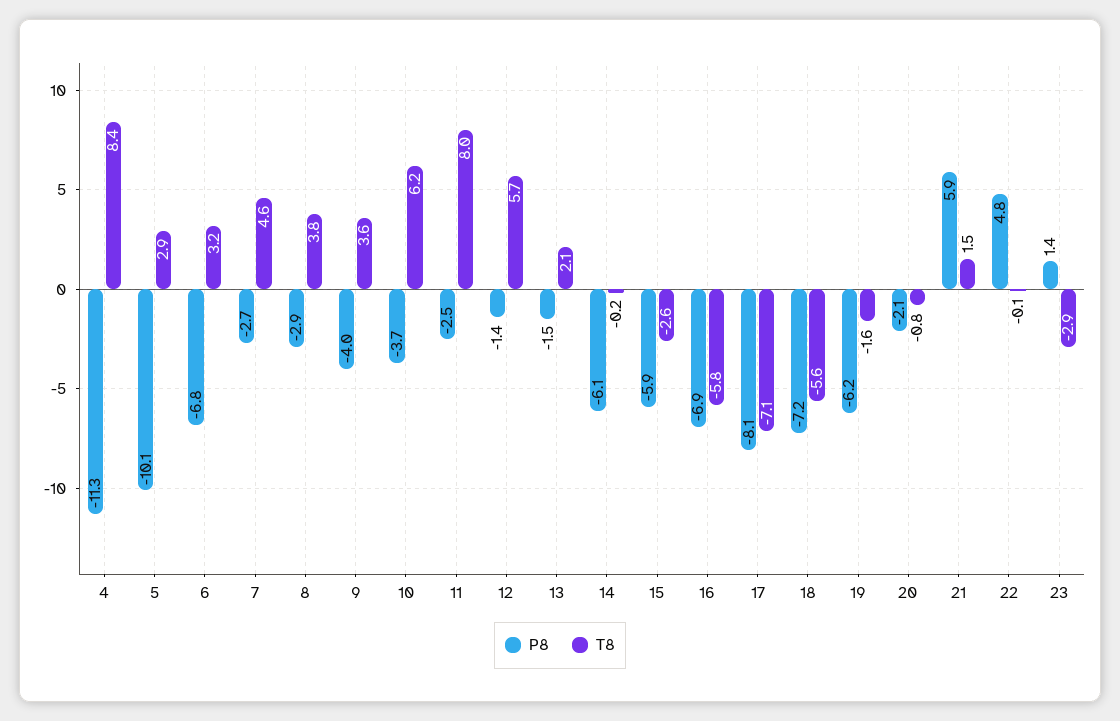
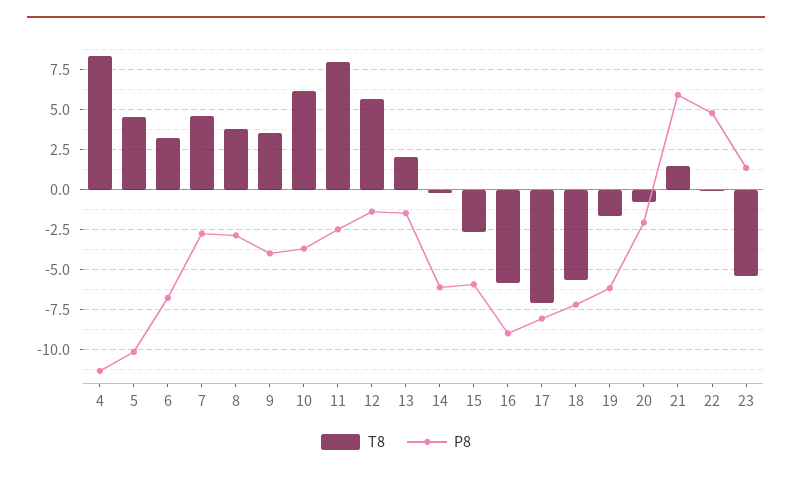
  {
    "P8": {
      "4": -11.3,
      "5": -10.1,
      "6": -6.8,
      "7": -2.7,
      "8": -2.9,
      "9": -4,
      "10": -3.7,
      "11": -2.5,
      "12": -1.4,
      "13": -1.5,
      "14": -6.1,
      "15": -5.9,
-     "16": -6.9,
+     "16": -9,
      "17": -8.1,
      "18": -7.2,
      "19": -6.2,
      "20": -2.1,
      "21": 5.9,
      "22": 4.8,
      "23": 1.4
    },
    "T8": {
      "4": 8.4,
-     "5": 2.9,
+     "5": 4.5,
      "6": 3.2,
      "7": 4.6,
      "8": 3.8,
      "9": 3.6,
      "10": 6.2,
      "11": 8,
      "12": 5.7,
      "13": 2.1,
      "14": -0.2,
      "15": -2.6,
      "16": -5.8,
      "17": -7.1,
      "18": -5.6,
      "19": -1.6,
      "20": -0.8,
      "21": 1.5,
      "22": -0.1,
-     "23": -2.9
+     "23": -5.5
    }
  }

